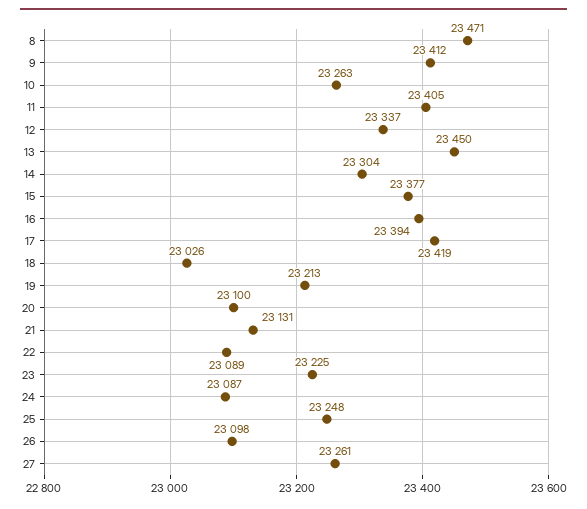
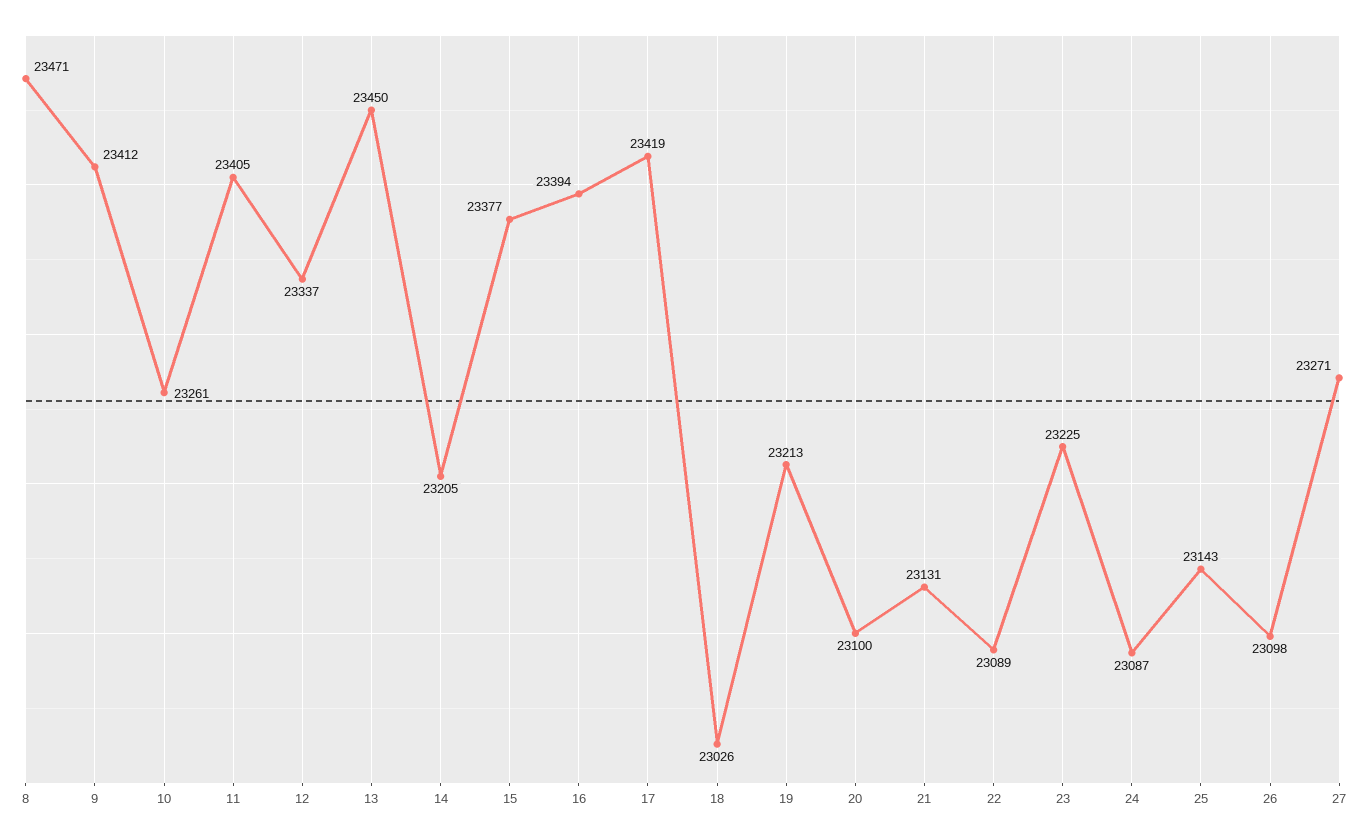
  {
    "8": 23471,
    "9": 23412,
-   "10": 23263,
+   "10": 23261,
    "11": 23405,
    "12": 23337,
    "13": 23450,
-   "14": 23304,
+   "14": 23205,
    "15": 23377,
    "16": 23394,
    "17": 23419,
    "18": 23026,
    "19": 23213,
    "20": 23100,
    "21": 23131,
    "22": 23089,
    "23": 23225,
    "24": 23087,
-   "25": 23248,
+   "25": 23143,
    "26": 23098,
-   "27": 23261
+   "27": 23271
  }

